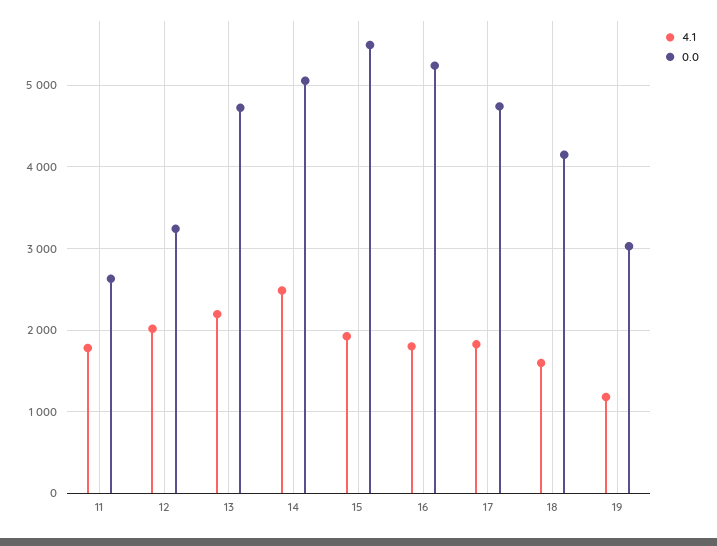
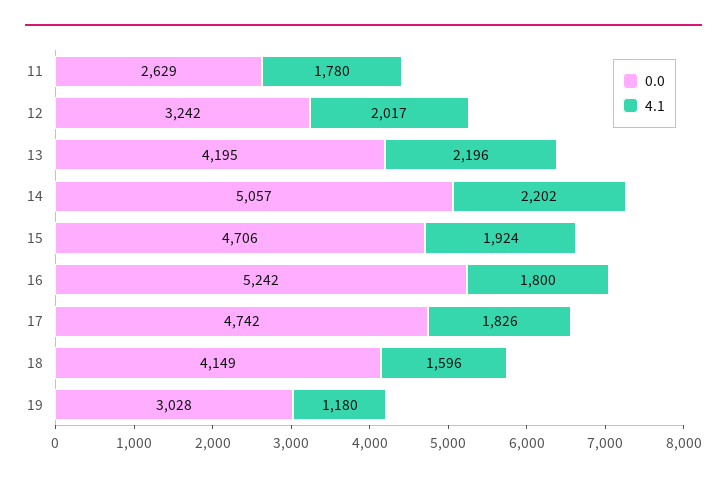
  {
    "4.1": {
      "11": 1780,
      "12": 2017,
      "13": 2196,
-     "14": 2500,
+     "14": 2202,
      "15": 1924,
      "16": 1800,
      "17": 1826,
      "18": 1596,
      "19": 1180
    },
    "0.0": {
      "11": 2629,
      "12": 3242,
-     "13": 4700,
+     "13": 4195,
      "14": 5057,
-     "15": 5500,
+     "15": 4706,
      "16": 5242,
      "17": 4742,
      "18": 4149,
      "19": 3028
    }
  }

